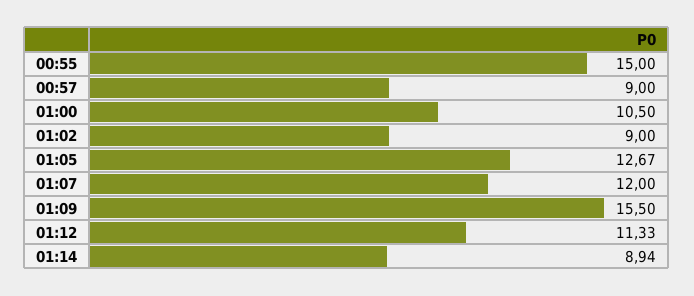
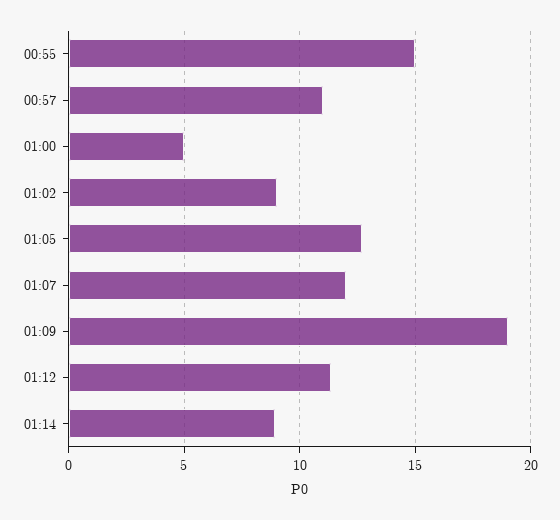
  {
    "00:55": 15,
-   "00:57": 9,
+   "00:57": 11,
-   "01:00": 10.5,
+   "01:00": 5,
    "01:02": 9,
    "01:05": 12.67,
    "01:07": 12,
-   "01:09": 15.5,
+   "01:09": 19,
    "01:12": 11.33,
    "01:14": 8.94
  }

